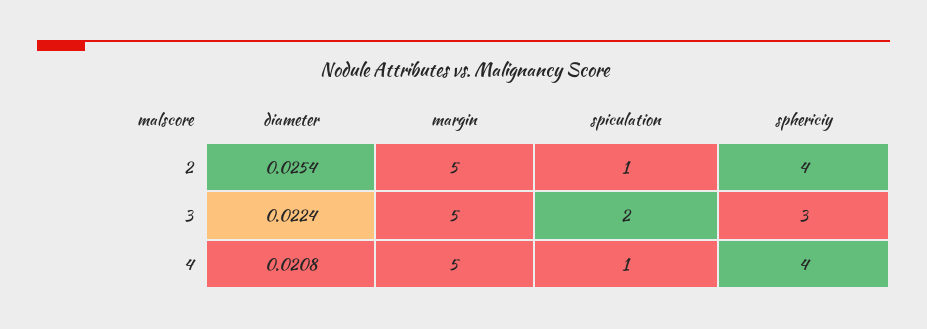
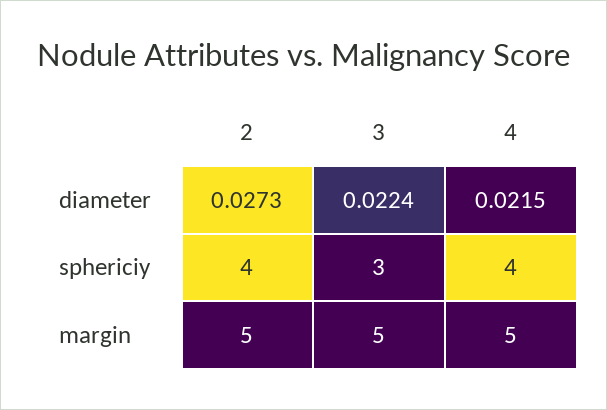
  {
    "diameter": {
-     "2": 0.0254,
+     "2": 0.0273,
      "3": 0.0224,
-     "4": 0.0208
+     "4": 0.0215
    },
    "margin": {
      "2": 5,
      "3": 5,
      "4": 5
    },
-   "spiculation": {
-     "2": 1,
-     "3": 2,
-     "4": 1
-   },
    "sphericiy": {
      "2": 4,
      "3": 3,
      "4": 4
    }
  }

